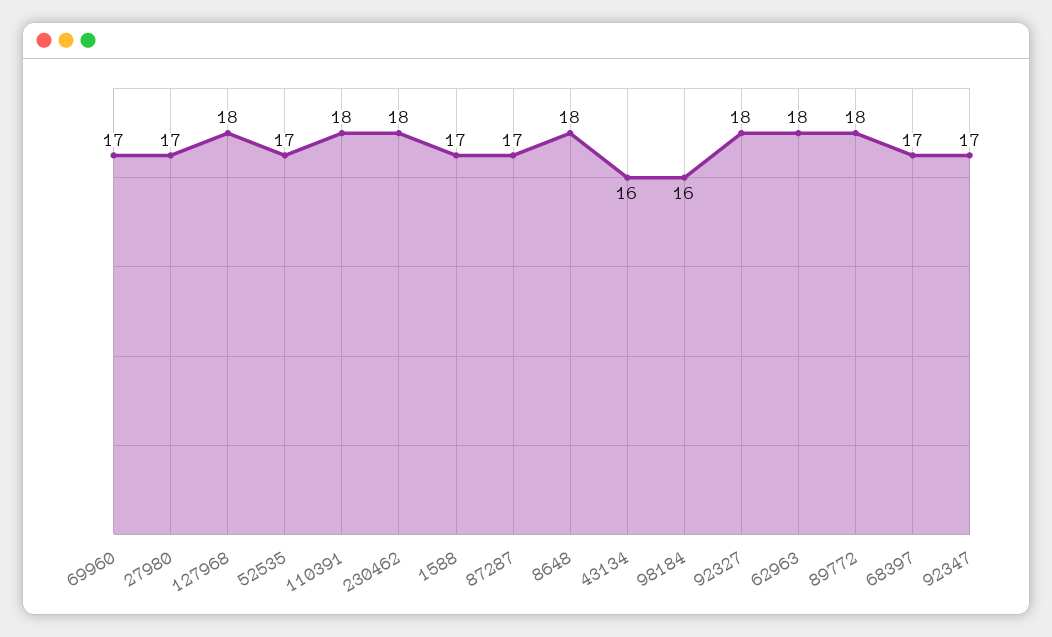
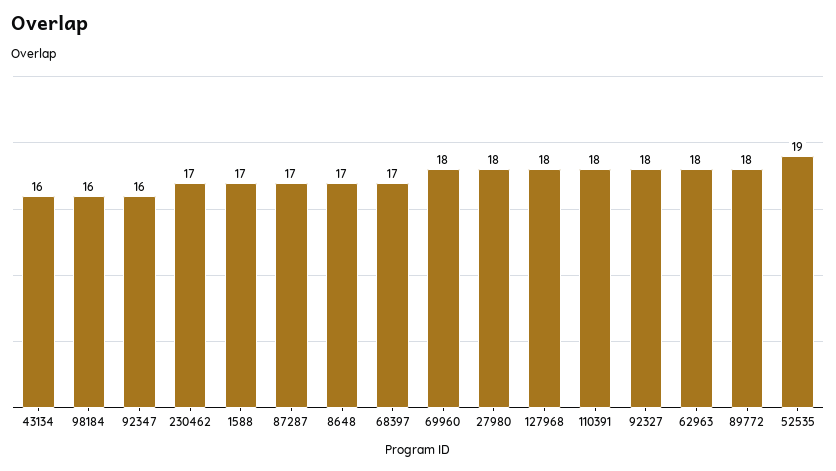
  {
-   "69960": 17,
+   "69960": 18,
-   "27980": 17,
+   "27980": 18,
    "127968": 18,
-   "52535": 17,
+   "52535": 19,
    "110391": 18,
-   "230462": 18,
+   "230462": 17,
    "1588": 17,
    "87287": 17,
-   "8648": 18,
+   "8648": 17,
    "43134": 16,
    "98184": 16,
    "92327": 18,
    "62963": 18,
    "89772": 18,
    "68397": 17,
-   "92347": 17
+   "92347": 16
  }

